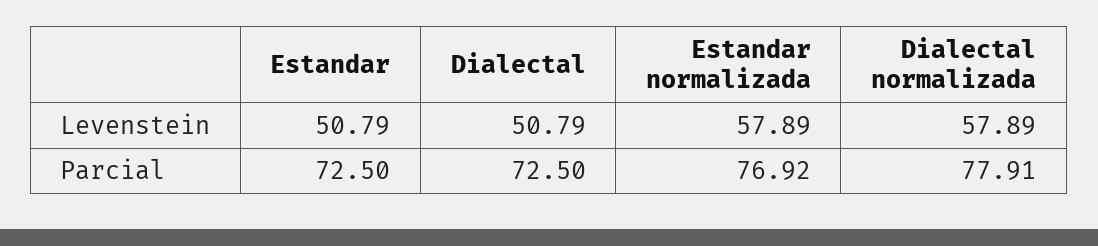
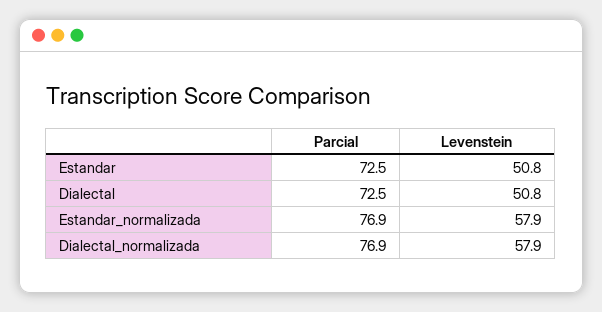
  {
    "Estandar": {
      "Levenstein": 50.79,
      "Parcial": 72.5
    },
    "Dialectal": {
      "Levenstein": 50.79,
      "Parcial": 72.5
    },
    "Estandar normalizada": {
      "Levenstein": 57.89,
      "Parcial": 76.92
    },
    "Dialectal normalizada": {
      "Levenstein": 57.89,
-     "Parcial": 77.91
+     "Parcial": 76.9
    }
  }

